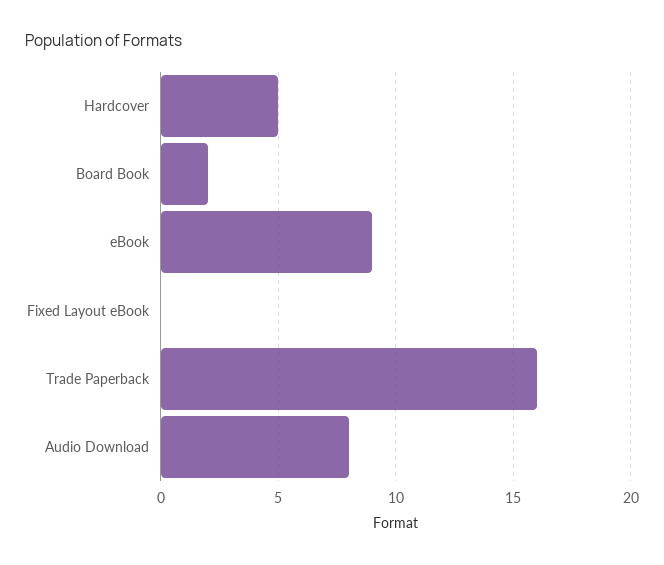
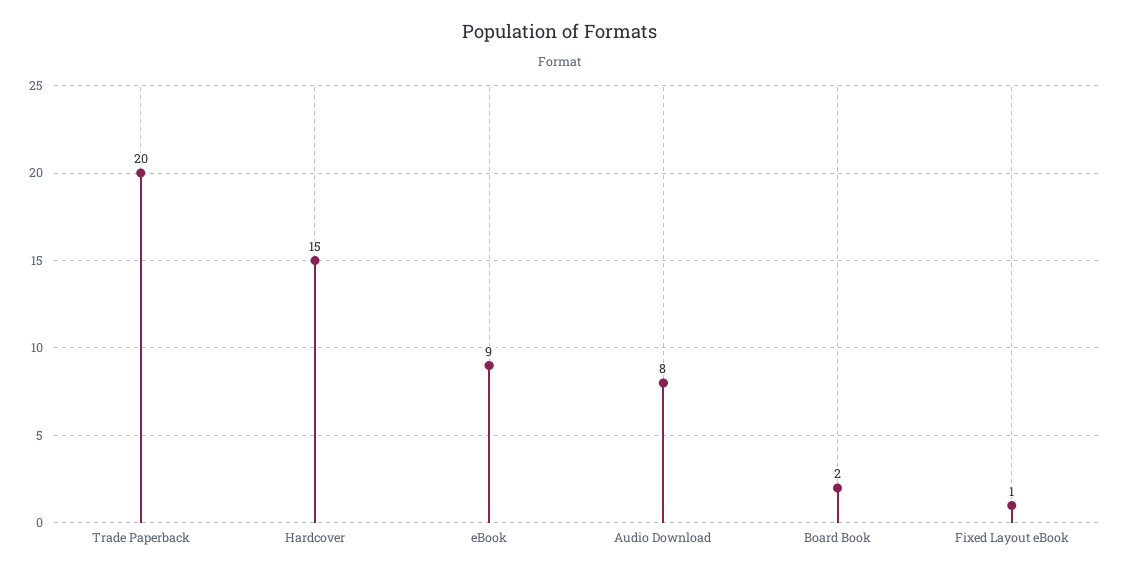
  {
-   "Hardcover": 5,
+   "Hardcover": 15,
    "Board Book": 2,
    "eBook": 9,
-   "Fixed Layout eBook": 0,
+   "Fixed Layout eBook": 1,
-   "Trade Paperback": 16,
+   "Trade Paperback": 20,
    "Audio Download": 8
  }

